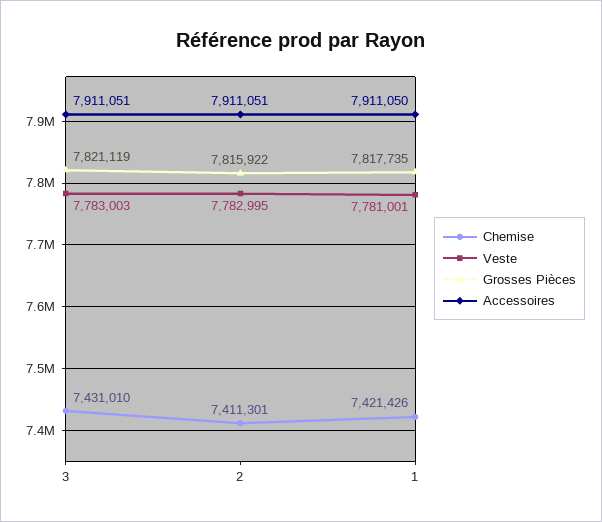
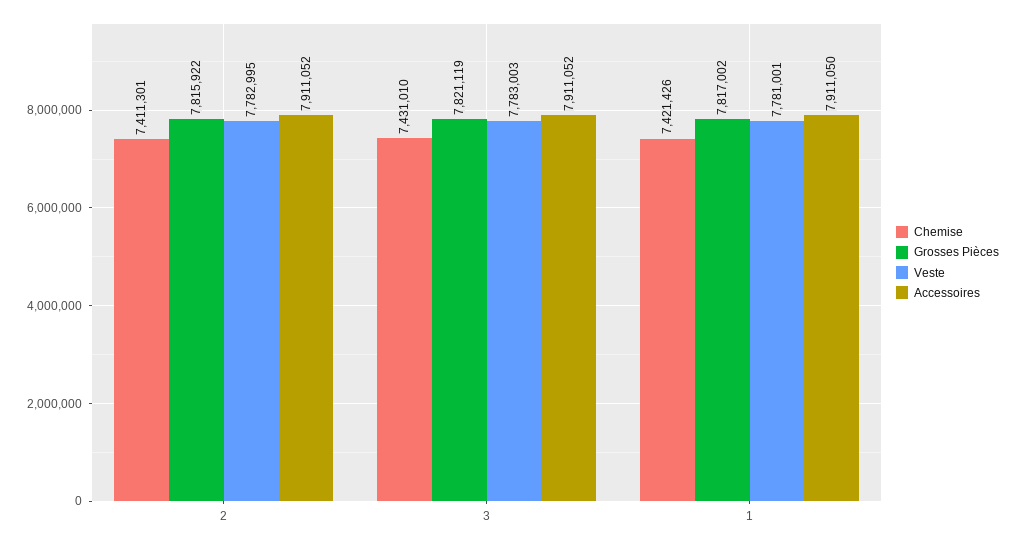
  {
    "Chemise": {
      "3": 7431010,
      "2": 7411301,
      "1": 7421426
    },
    "Veste": {
      "3": 7783003,
      "2": 7782995,
      "1": 7781001
    },
    "Grosses Pièces": {
      "3": 7821119,
      "2": 7815922,
-     "1": 7817735
+     "1": 7817002
    },
    "Accessoires": {
-     "3": 7911051,
+     "3": 7911052,
-     "2": 7911051,
+     "2": 7911052,
      "1": 7911050
    }
  }

